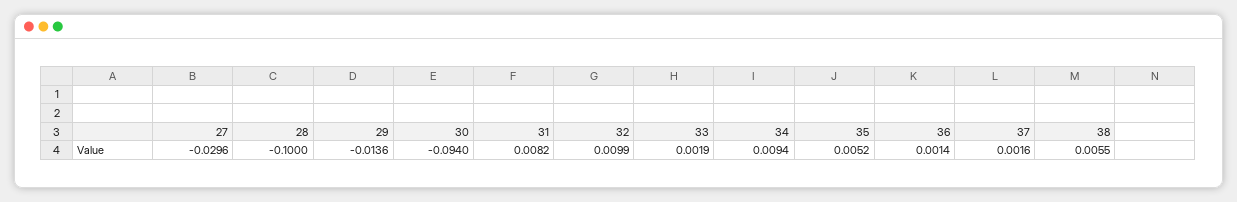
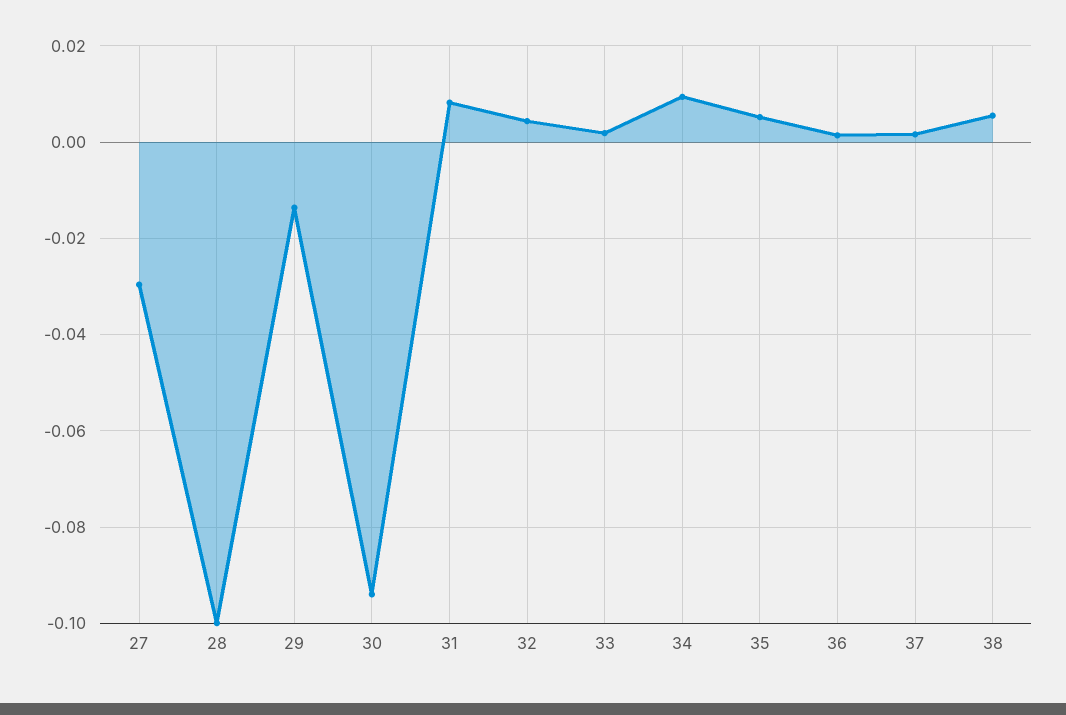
  {
    "27": -0.0296,
    "28": -0.1,
    "29": -0.0136,
    "30": -0.094,
    "31": 0.0082,
-   "32": 0.0099,
+   "32": 0.004,
    "33": 0.0019,
    "34": 0.0094,
    "35": 0.0052,
    "36": 0.0014,
    "37": 0.0016,
    "38": 0.0055
  }

